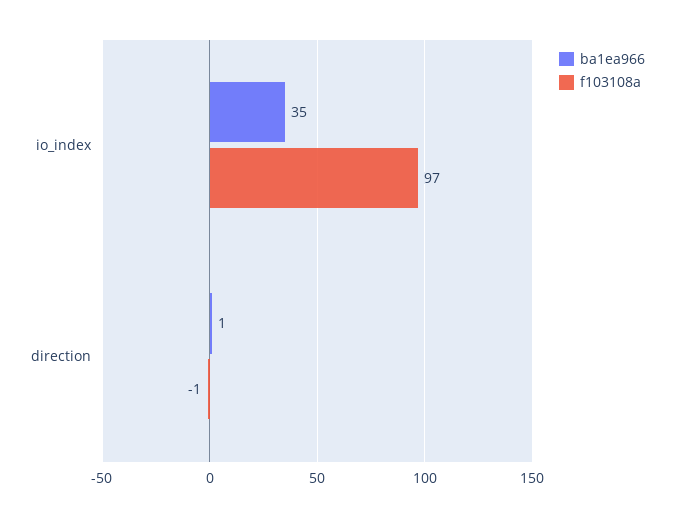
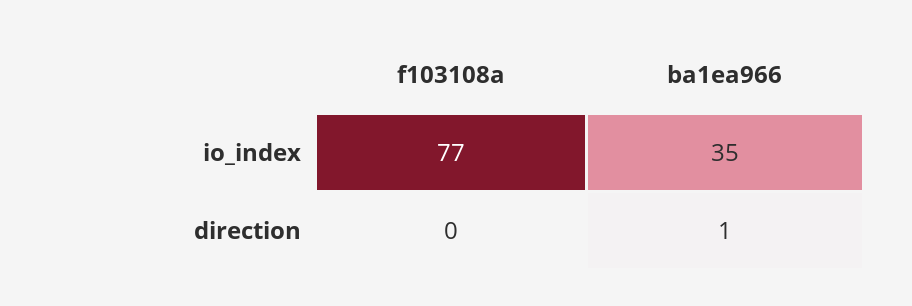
  {
    "ba1ea966": {
      "io_index": 35,
      "direction": 1
    },
    "f103108a": {
-     "io_index": 97,
+     "io_index": 77,
-     "direction": -1
+     "direction": 0
    }
  }

